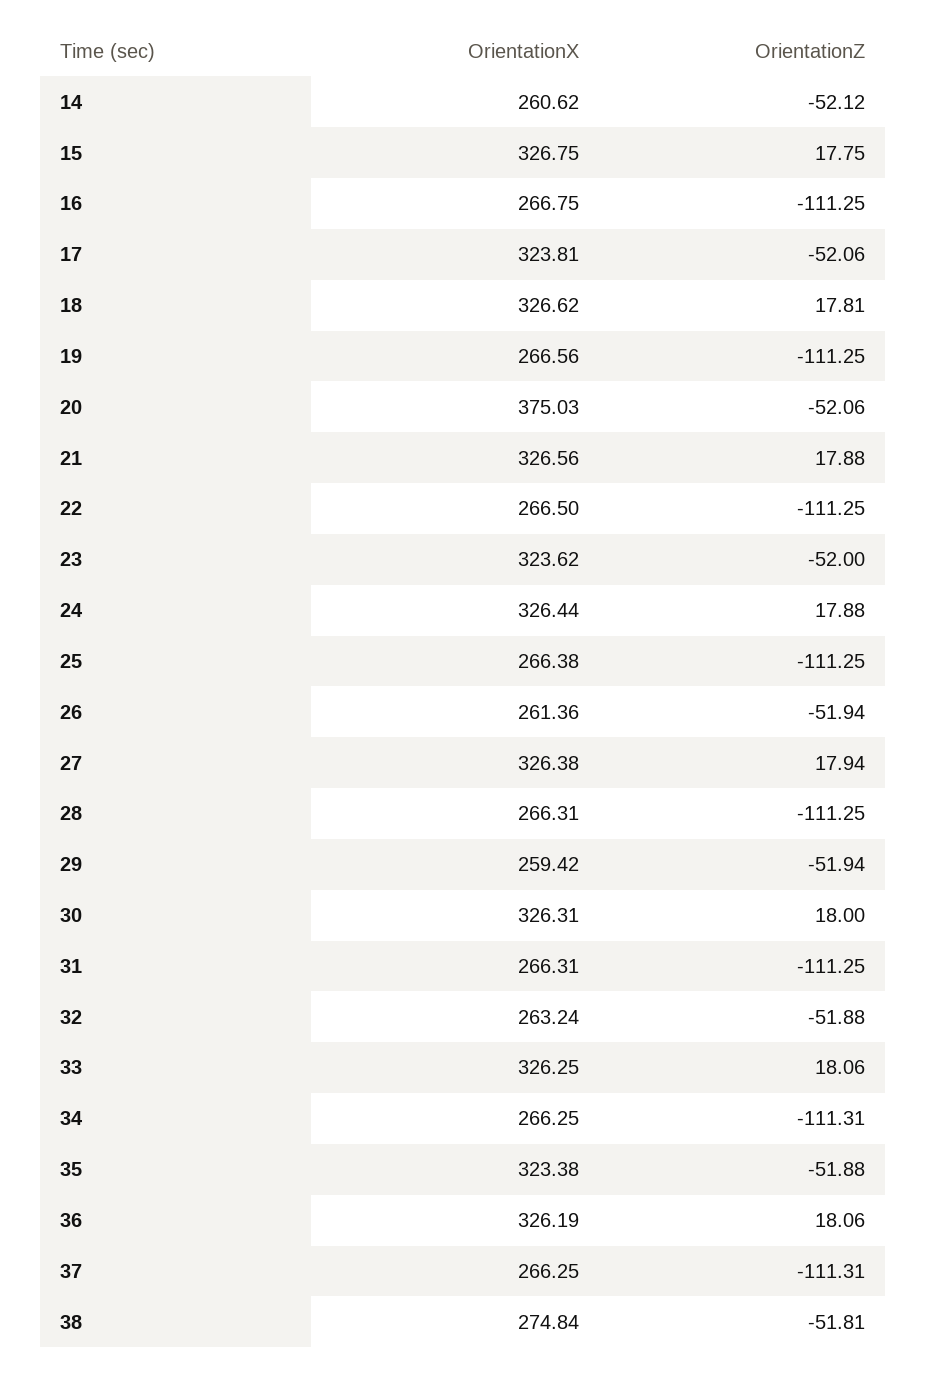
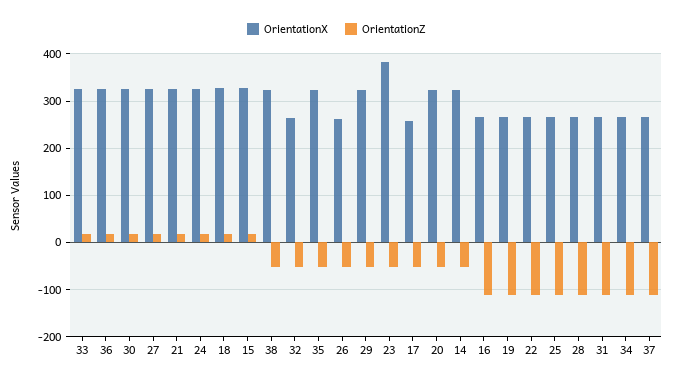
  {
    "OrientationX": {
-     "14": 260.62,
+     "14": 320,
      "15": 326.75,
      "16": 266.75,
-     "17": 323.81,
+     "17": 260,
      "18": 326.62,
      "19": 266.56,
-     "20": 375.03,
+     "20": 320,
      "21": 326.56,
      "22": 266.5,
-     "23": 323.62,
+     "23": 380,
      "24": 326.44,
      "25": 266.38,
      "26": 261.36,
      "27": 326.38,
      "28": 266.31,
-     "29": 259.42,
+     "29": 320,
      "30": 326.31,
      "31": 266.31,
      "32": 263.24,
      "33": 326.25,
      "34": 266.25,
      "35": 323.38,
      "36": 326.19,
      "37": 266.25,
-     "38": 274.84
+     "38": 320
    },
    "OrientationZ": {
      "14": -52.12,
      "15": 17.75,
      "16": -111.25,
      "17": -52.06,
      "18": 17.81,
      "19": -111.25,
      "20": -52.06,
      "21": 17.88,
      "22": -111.25,
      "23": -52,
      "24": 17.88,
      "25": -111.25,
      "26": -51.94,
      "27": 17.94,
      "28": -111.25,
      "29": -51.94,
      "30": 18,
      "31": -111.25,
      "32": -51.88,
      "33": 18.06,
      "34": -111.31,
      "35": -51.88,
      "36": 18.06,
      "37": -111.31,
      "38": -51.81
    }
  }

